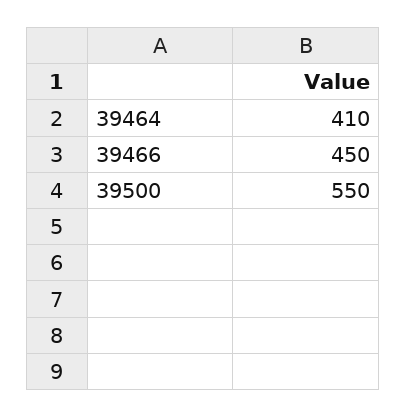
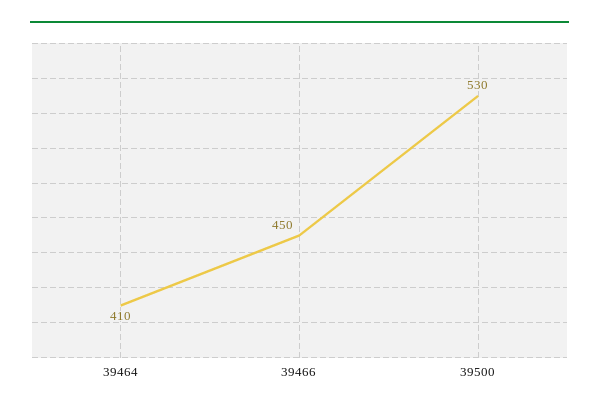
  {
    "39464": 410,
    "39466": 450,
-   "39500": 550
+   "39500": 530
  }

